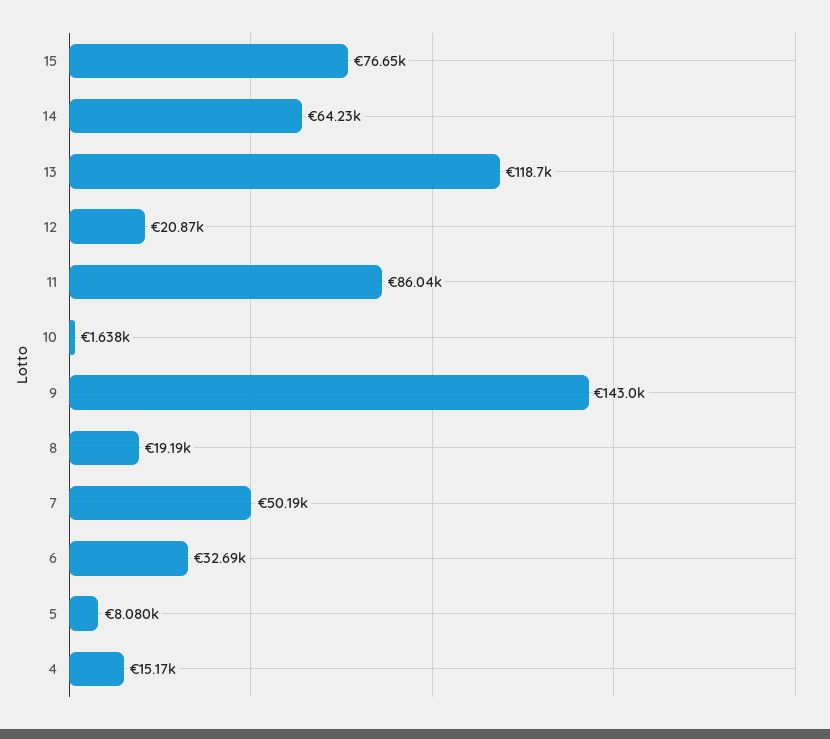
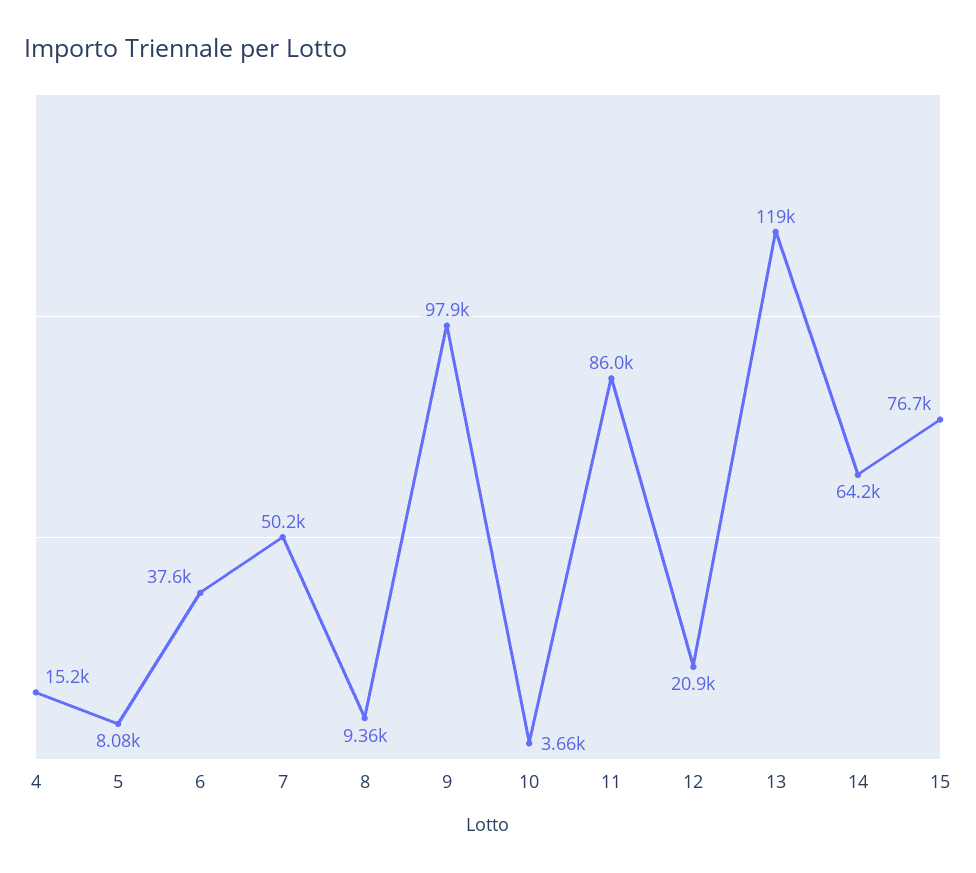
  {
    "15": 76650,
    "14": 64230,
    "13": 118700,
    "12": 20870,
    "11": 86040,
-   "10": 1638,
+   "10": 3660,
-   "9": 143000,
+   "9": 97900,
-   "8": 19190,
+   "8": 9360,
    "7": 50190,
-   "6": 32690,
+   "6": 37600,
    "5": 8080,
    "4": 15170
  }

